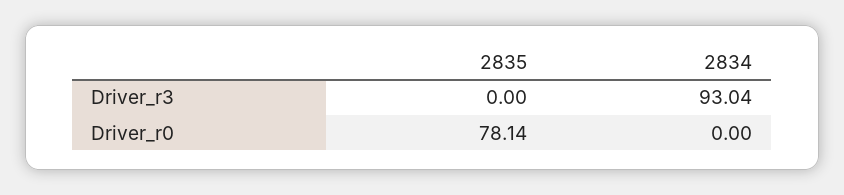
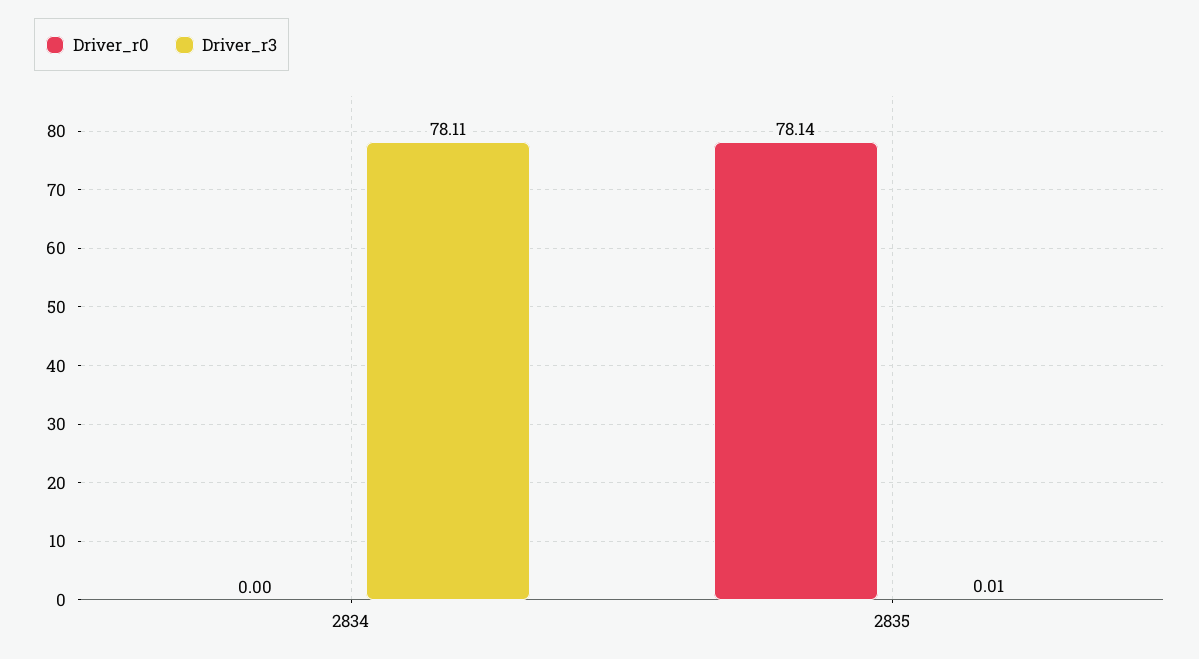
  {
    "Driver_r3": {
-     "2835": 0,
+     "2835": 0.01,
-     "2834": 93.04
+     "2834": 78.11
    },
    "Driver_r0": {
      "2835": 78.14,
      "2834": 0
    }
  }

